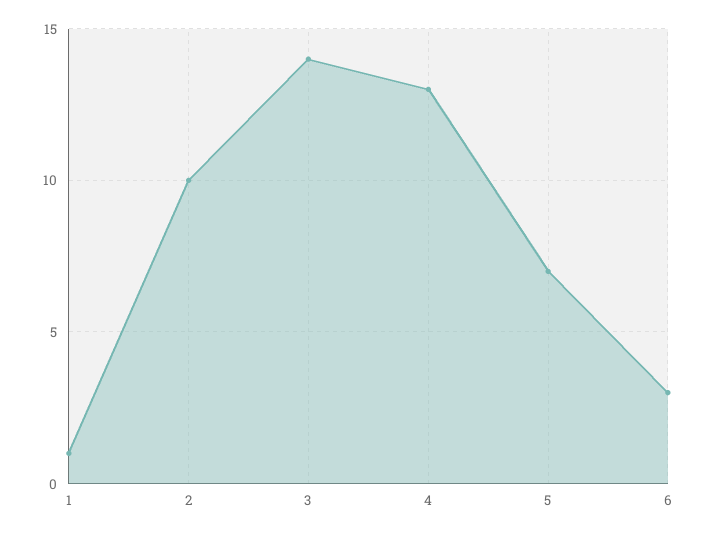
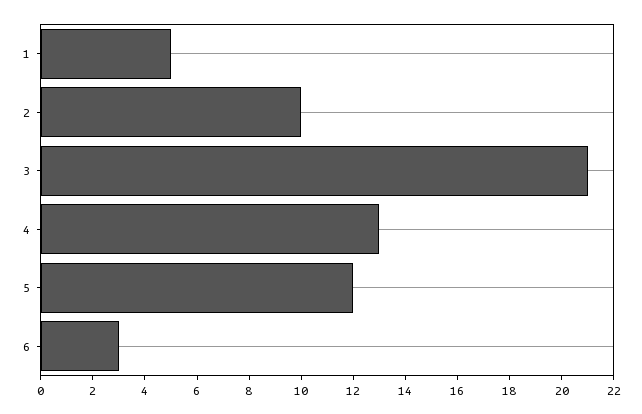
  {
-   "1": 1,
+   "1": 5,
    "2": 10,
-   "3": 14,
+   "3": 21,
    "4": 13,
-   "5": 7,
+   "5": 12,
    "6": 3
  }

